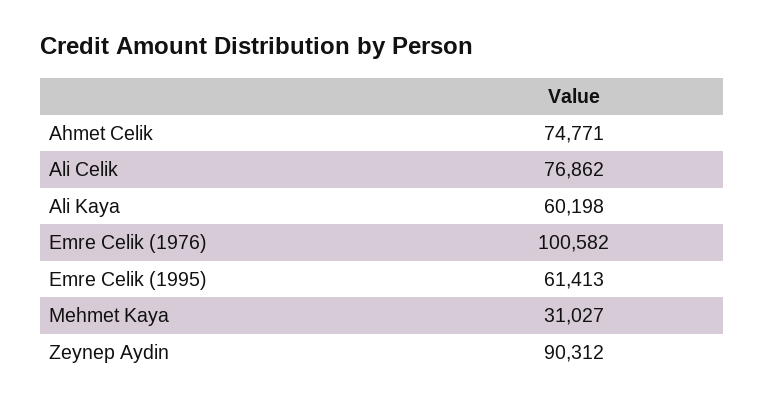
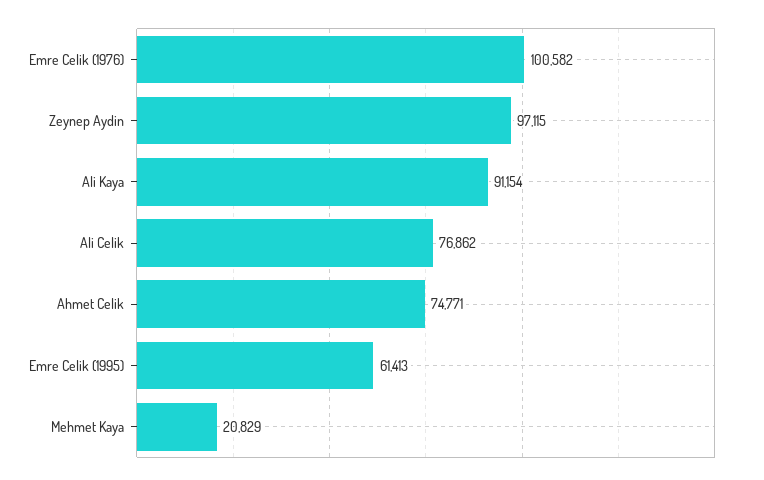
  {
    "Ahmet Celik": 74771,
    "Ali Celik": 76862,
-   "Ali Kaya": 60198,
+   "Ali Kaya": 91154,
    "Emre Celik (1976)": 100582,
    "Emre Celik (1995)": 61413,
-   "Mehmet Kaya": 31027,
+   "Mehmet Kaya": 20829,
-   "Zeynep Aydin": 90312
+   "Zeynep Aydin": 97115
  }

